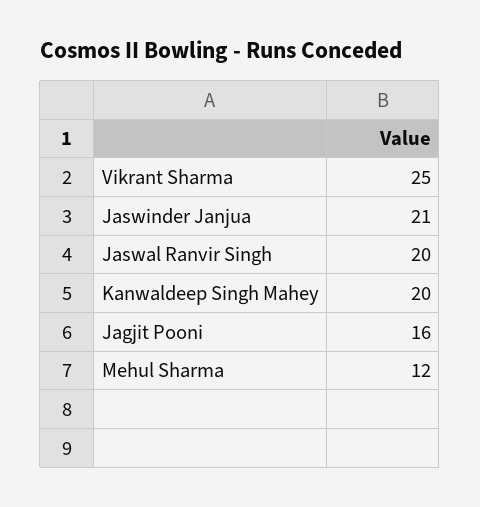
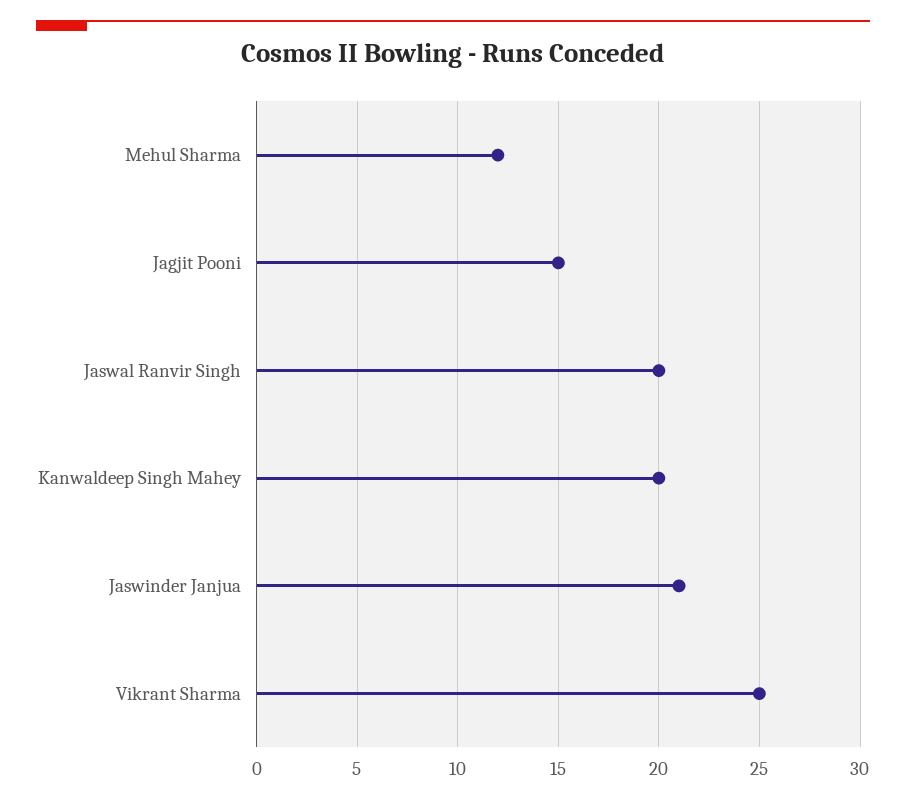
  {
    "Vikrant Sharma": 25,
    "Jaswinder Janjua": 21,
    "Jaswal Ranvir Singh": 20,
    "Kanwaldeep Singh Mahey": 20,
-   "Jagjit Pooni": 16,
+   "Jagjit Pooni": 15,
    "Mehul Sharma": 12
  }

